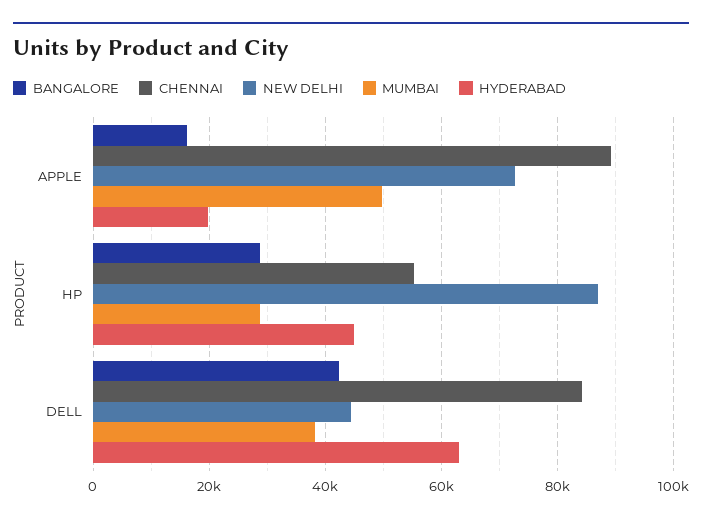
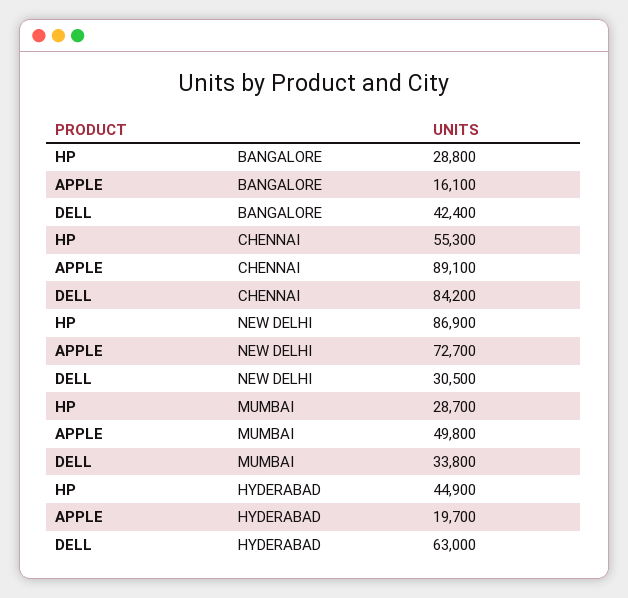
  {
    "BANGALORE": {
      "APPLE": 16100,
      "HP": 28800,
      "DELL": 42400
    },
    "CHENNAI": {
      "APPLE": 89100,
      "HP": 55300,
      "DELL": 84200
    },
    "NEW DELHI": {
      "APPLE": 72700,
      "HP": 86900,
-     "DELL": 44000
+     "DELL": 30500
    },
    "MUMBAI": {
      "APPLE": 49800,
      "HP": 28700,
-     "DELL": 38000
+     "DELL": 33800
    },
    "HYDERABAD": {
      "APPLE": 19700,
      "HP": 44900,
      "DELL": 63000
    }
  }

